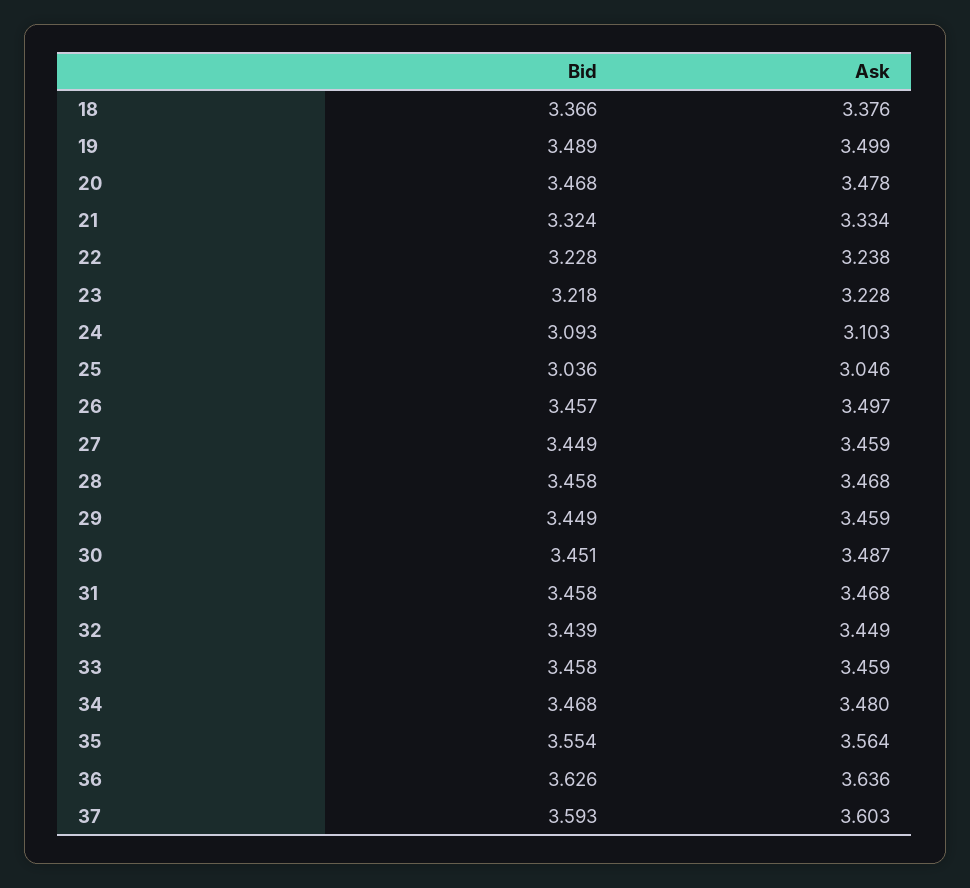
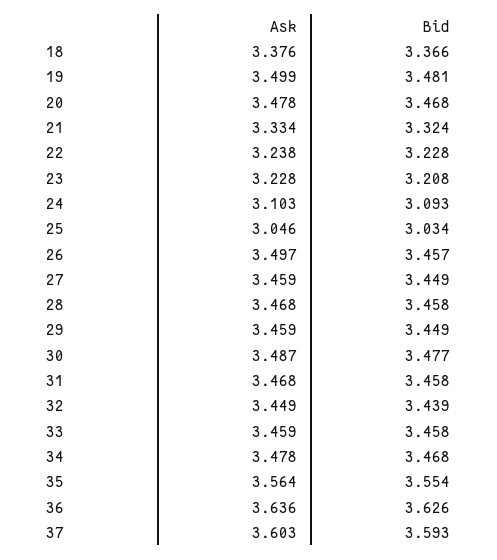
  {
    "Bid": {
      "18": 3.366,
-     "19": 3.489,
+     "19": 3.481,
      "20": 3.468,
      "21": 3.324,
      "22": 3.228,
-     "23": 3.218,
+     "23": 3.208,
      "24": 3.093,
-     "25": 3.036,
+     "25": 3.034,
      "26": 3.457,
      "27": 3.449,
      "28": 3.458,
      "29": 3.449,
-     "30": 3.451,
+     "30": 3.477,
      "31": 3.458,
      "32": 3.439,
      "33": 3.458,
      "34": 3.468,
      "35": 3.554,
      "36": 3.626,
      "37": 3.593
    },
    "Ask": {
      "18": 3.376,
      "19": 3.499,
      "20": 3.478,
      "21": 3.334,
      "22": 3.238,
      "23": 3.228,
      "24": 3.103,
      "25": 3.046,
      "26": 3.497,
      "27": 3.459,
      "28": 3.468,
      "29": 3.459,
      "30": 3.487,
      "31": 3.468,
      "32": 3.449,
      "33": 3.459,
-     "34": 3.48,
+     "34": 3.478,
      "35": 3.564,
      "36": 3.636,
      "37": 3.603
    }
  }

